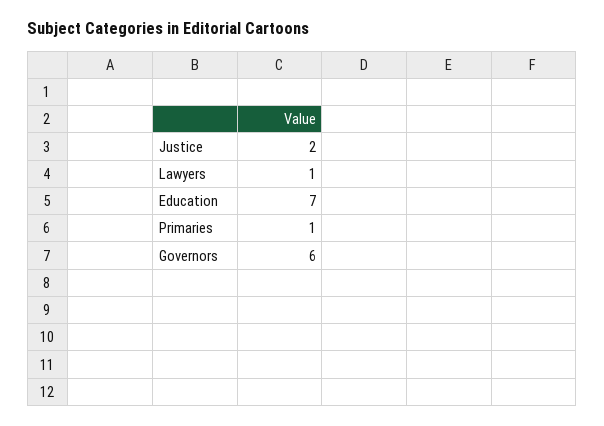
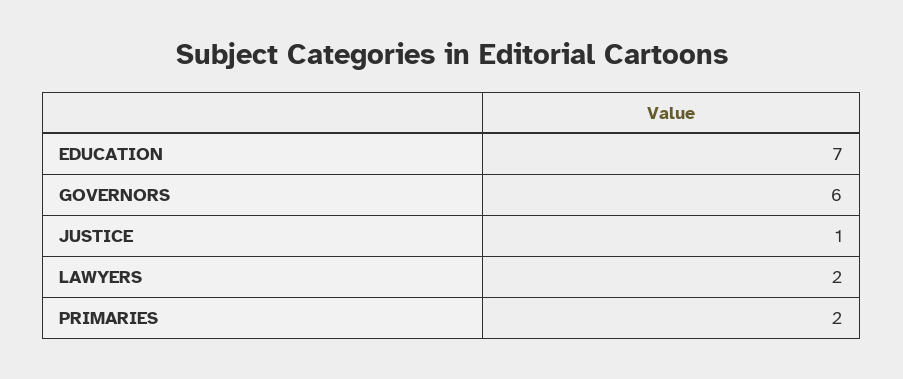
  {
-   "Justice": 2,
+   "Justice": 1,
-   "Lawyers": 1,
+   "Lawyers": 2,
    "Education": 7,
-   "Primaries": 1,
+   "Primaries": 2,
    "Governors": 6
  }

